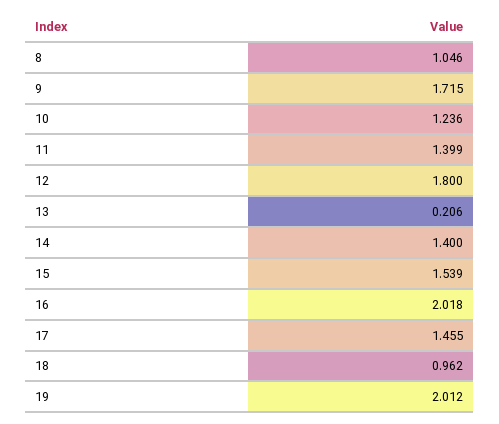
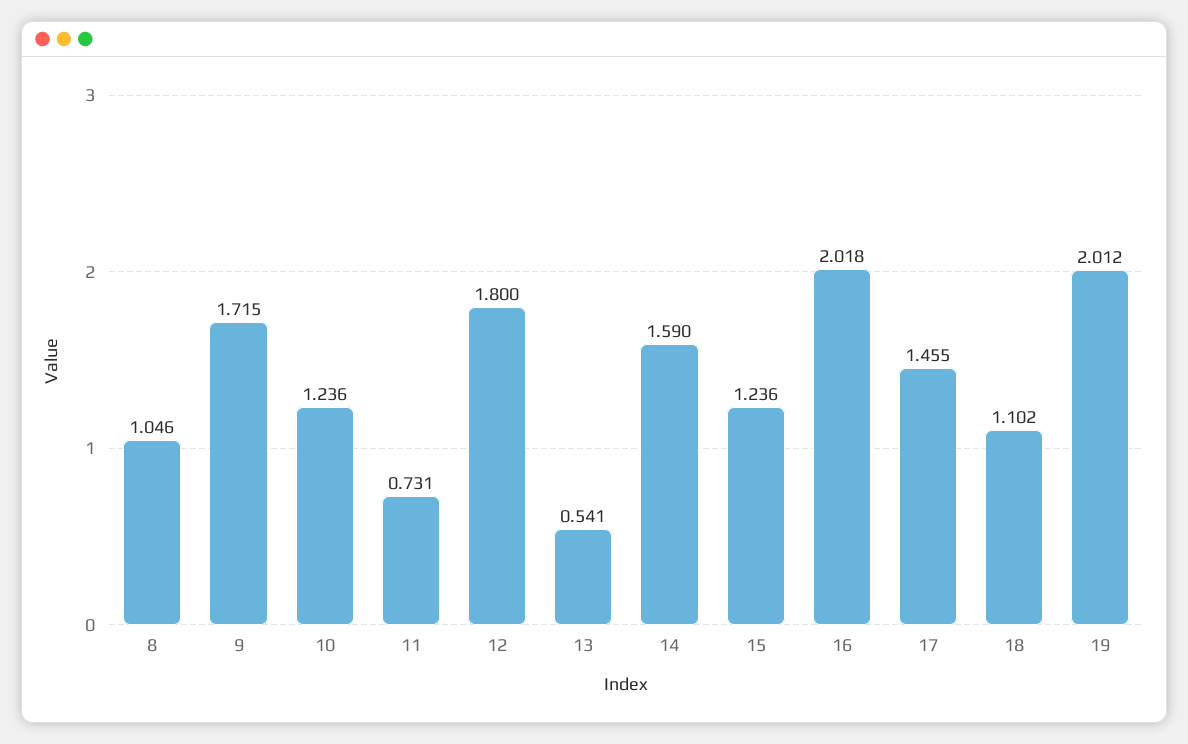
  {
    "8": 1.046,
    "9": 1.715,
    "10": 1.236,
-   "11": 1.399,
+   "11": 0.731,
    "12": 1.8,
-   "13": 0.206,
+   "13": 0.541,
-   "14": 1.4,
+   "14": 1.59,
-   "15": 1.539,
+   "15": 1.236,
    "16": 2.018,
    "17": 1.455,
-   "18": 0.962,
+   "18": 1.102,
    "19": 2.012
  }

